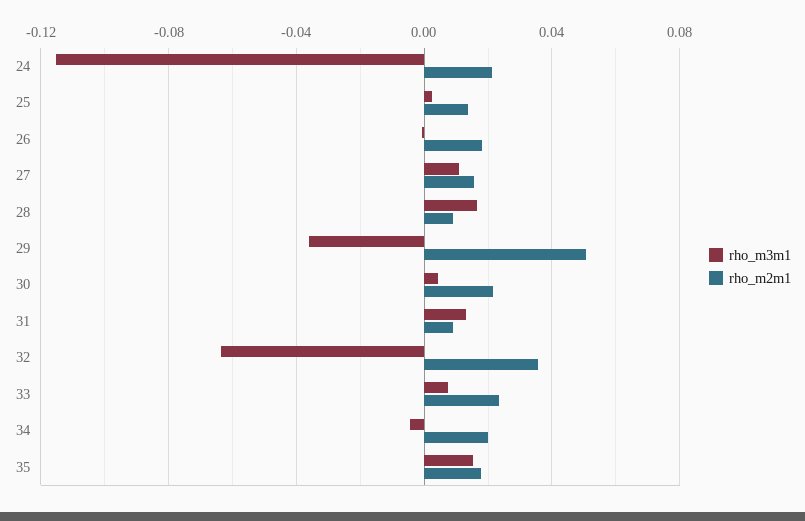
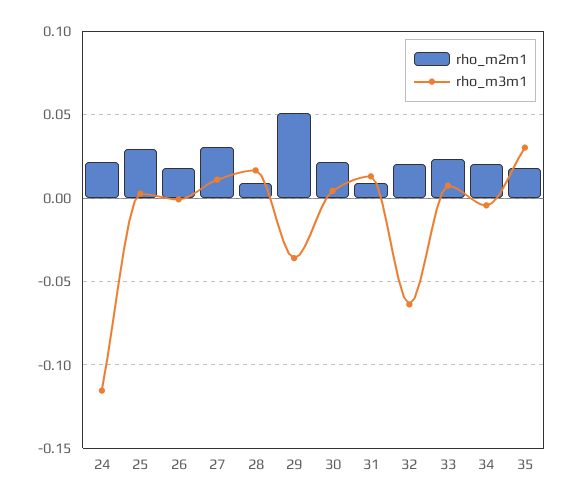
  {
    "rho_m3m1": {
      "24": -0.115,
      "25": 0.005,
      "26": 0,
      "27": 0.01,
      "28": 0.015,
      "29": -0.035,
      "30": 0.005,
      "31": 0.015,
      "32": -0.065,
      "33": 0.005,
      "34": -0.005,
-     "35": 0.015
+     "35": 0.03
    },
    "rho_m2m1": {
      "24": 0.02,
-     "25": 0.015,
+     "25": 0.03,
      "26": 0.02,
-     "27": 0.015,
+     "27": 0.03,
      "28": 0.01,
      "29": 0.05,
      "30": 0.02,
      "31": 0.01,
-     "32": 0.035,
+     "32": 0.02,
      "33": 0.025,
      "34": 0.02,
      "35": 0.02
    }
  }

